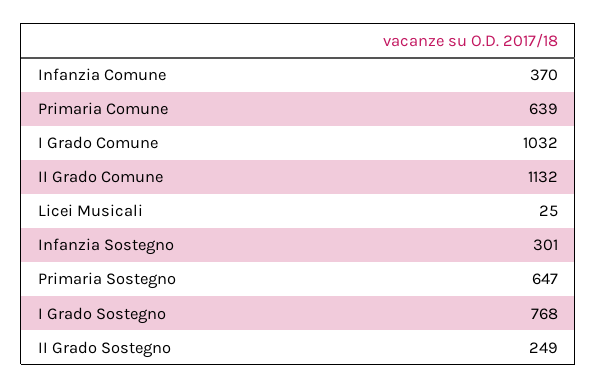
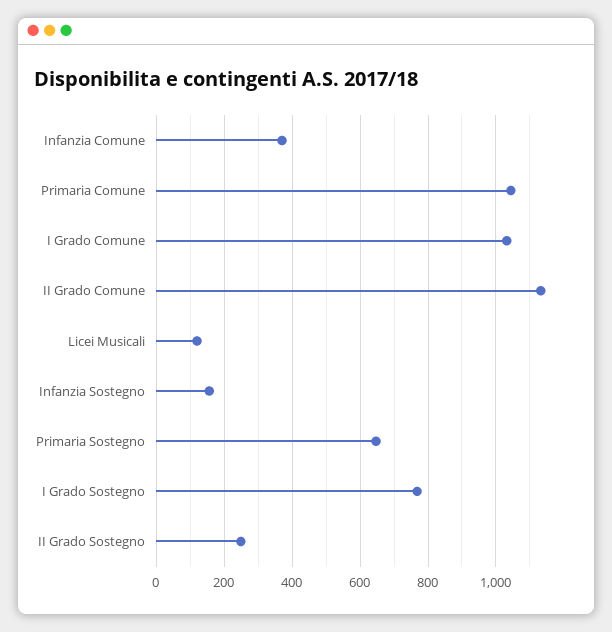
  {
    "Infanzia Comune": 370,
-   "Primaria Comune": 639,
+   "Primaria Comune": 1040,
    "I Grado Comune": 1032,
    "II Grado Comune": 1132,
-   "Licei Musicali": 25,
+   "Licei Musicali": 120,
-   "Infanzia Sostegno": 301,
+   "Infanzia Sostegno": 160,
    "Primaria Sostegno": 647,
    "I Grado Sostegno": 768,
    "II Grado Sostegno": 249
  }

